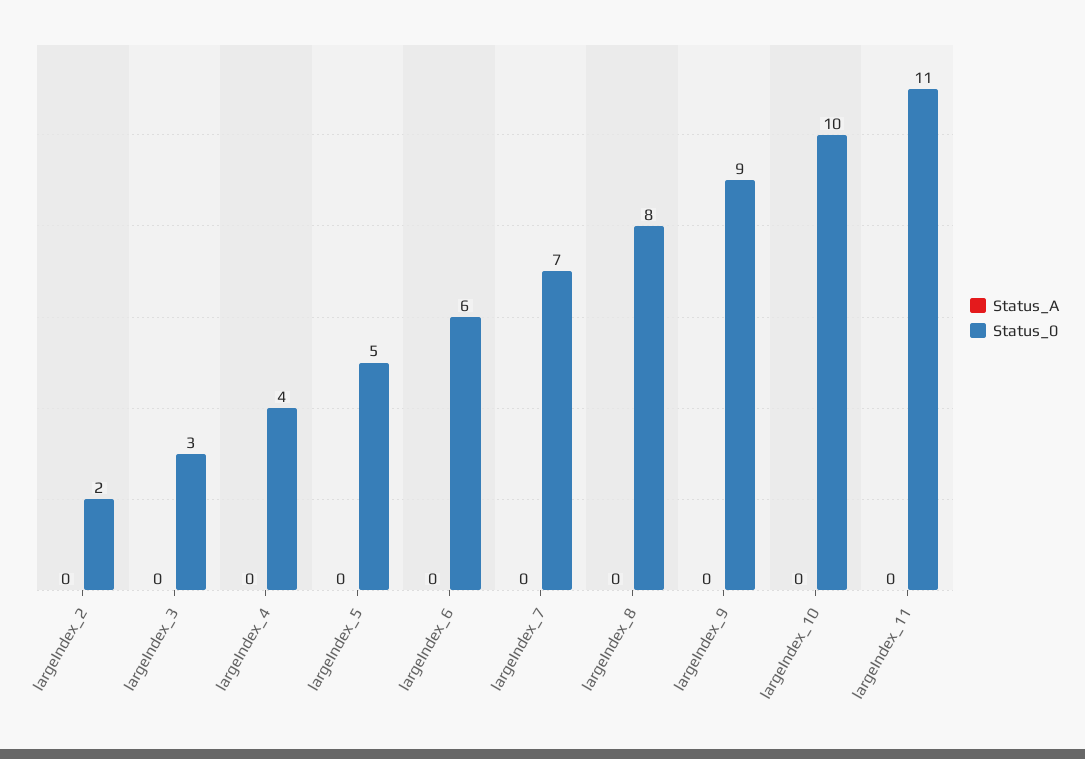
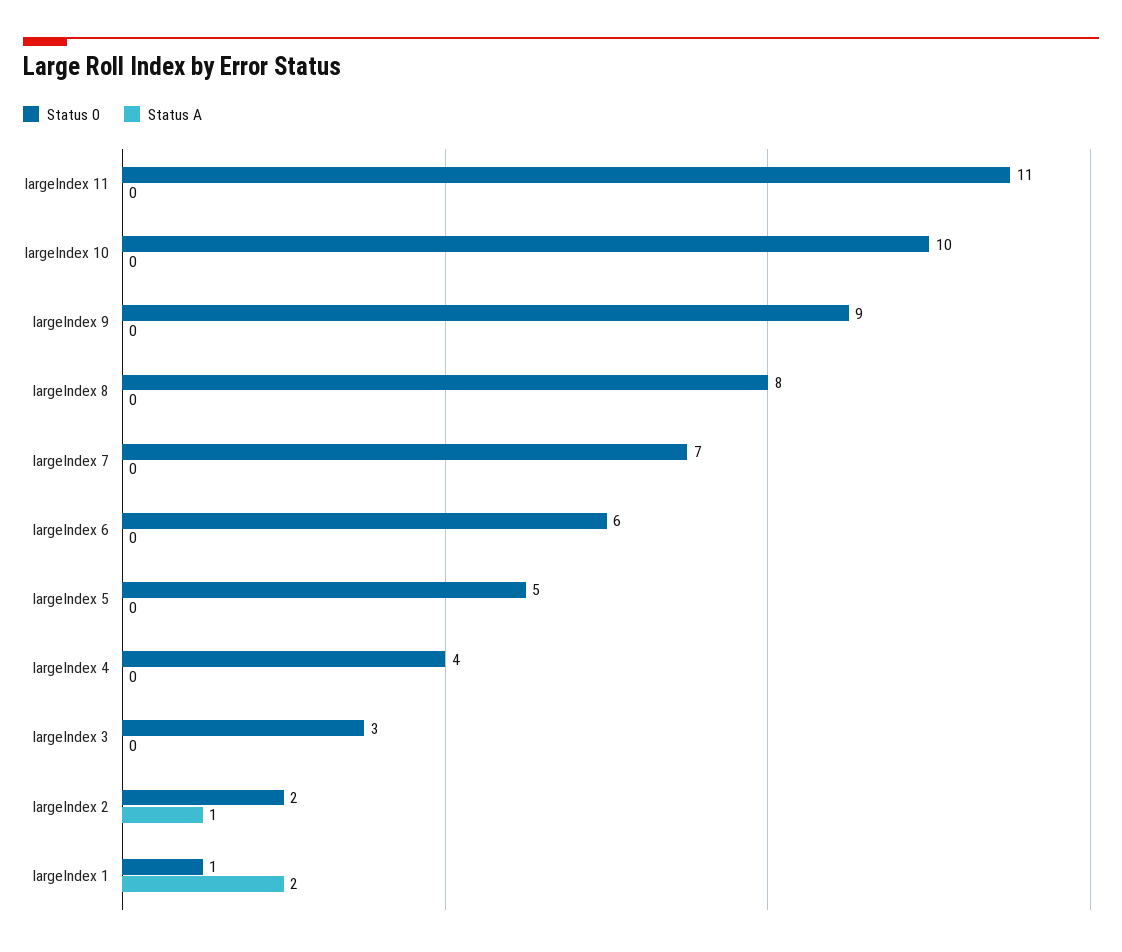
  {
    "Status_A": {
-     "largeIndex_2": 0,
+     "largeIndex_2": 1,
      "largeIndex_3": 0,
      "largeIndex_4": 0,
      "largeIndex_5": 0,
      "largeIndex_6": 0,
      "largeIndex_7": 0,
      "largeIndex_8": 0,
      "largeIndex_9": 0,
      "largeIndex_10": 0,
-     "largeIndex_11": 0
+     "largeIndex_11": 0,
+     "largeIndex 1": 2
    },
    "Status_0": {
      "largeIndex_2": 2,
      "largeIndex_3": 3,
      "largeIndex_4": 4,
      "largeIndex_5": 5,
      "largeIndex_6": 6,
      "largeIndex_7": 7,
      "largeIndex_8": 8,
      "largeIndex_9": 9,
      "largeIndex_10": 10,
-     "largeIndex_11": 11
+     "largeIndex_11": 11,
+     "largeIndex 1": 1
    }
  }

